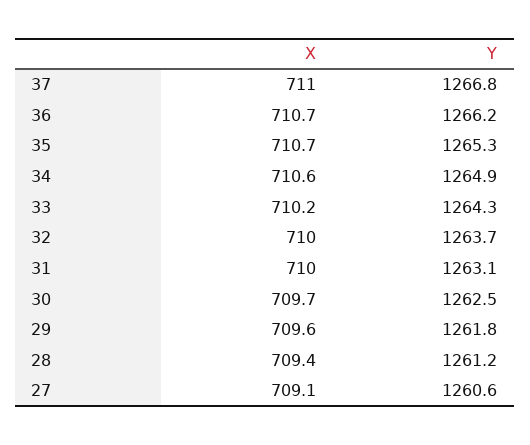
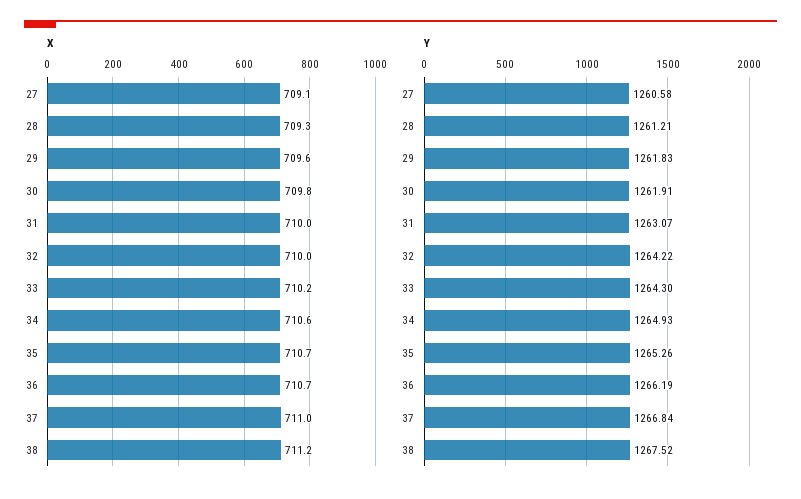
  {
    "X": {
      "37": 711,
      "36": 710.7,
      "35": 710.7,
      "34": 710.6,
      "33": 710.2,
      "32": 710,
      "31": 710,
-     "30": 709.7,
+     "30": 709.8,
      "29": 709.6,
-     "28": 709.4,
+     "28": 709.3,
-     "27": 709.1
+     "27": 709.1,
+     "38": 711.2
    },
    "Y": {
      "37": 1266.84,
      "36": 1266.19,
      "35": 1265.26,
      "34": 1264.93,
      "33": 1264.3,
-     "32": 1263.7,
+     "32": 1264.22,
      "31": 1263.07,
-     "30": 1262.5,
+     "30": 1261.91,
      "29": 1261.83,
      "28": 1261.21,
-     "27": 1260.58
+     "27": 1260.58,
+     "38": 1267.52
    }
  }

